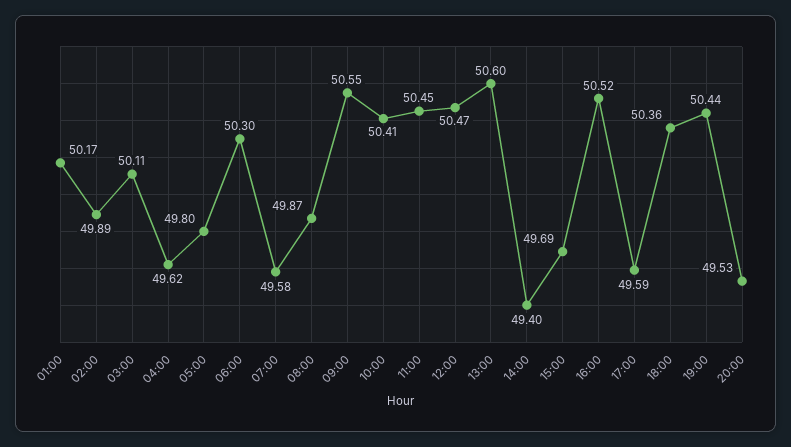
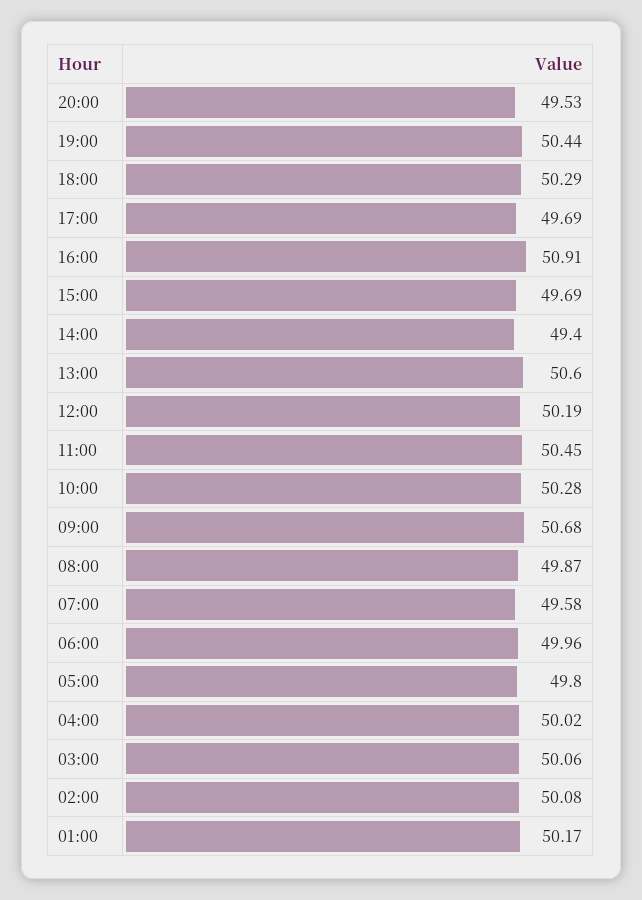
  {
    "01:00": 50.17,
-   "02:00": 49.89,
+   "02:00": 50.08,
-   "03:00": 50.11,
+   "03:00": 50.06,
-   "04:00": 49.62,
+   "04:00": 50.02,
    "05:00": 49.8,
-   "06:00": 50.3,
+   "06:00": 49.96,
    "07:00": 49.58,
    "08:00": 49.87,
-   "09:00": 50.55,
+   "09:00": 50.68,
-   "10:00": 50.41,
+   "10:00": 50.28,
    "11:00": 50.45,
-   "12:00": 50.47,
+   "12:00": 50.19,
    "13:00": 50.6,
    "14:00": 49.4,
    "15:00": 49.69,
-   "16:00": 50.52,
+   "16:00": 50.91,
-   "17:00": 49.59,
+   "17:00": 49.69,
-   "18:00": 50.36,
+   "18:00": 50.29,
    "19:00": 50.44,
    "20:00": 49.53
  }

